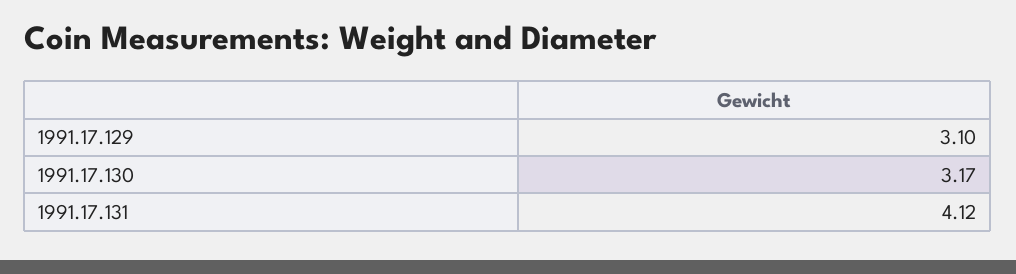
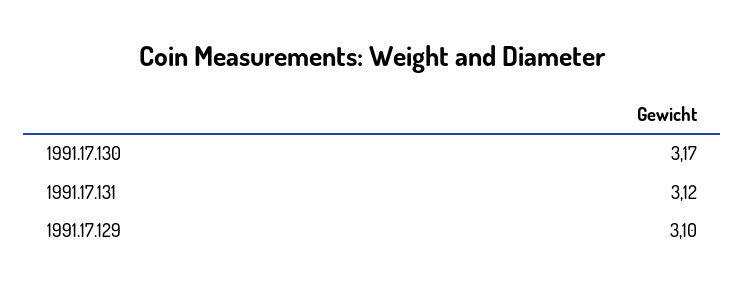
  {
    "1991.17.129": 3.1,
    "1991.17.130": 3.17,
-   "1991.17.131": 4.12
+   "1991.17.131": 3.12
  }

